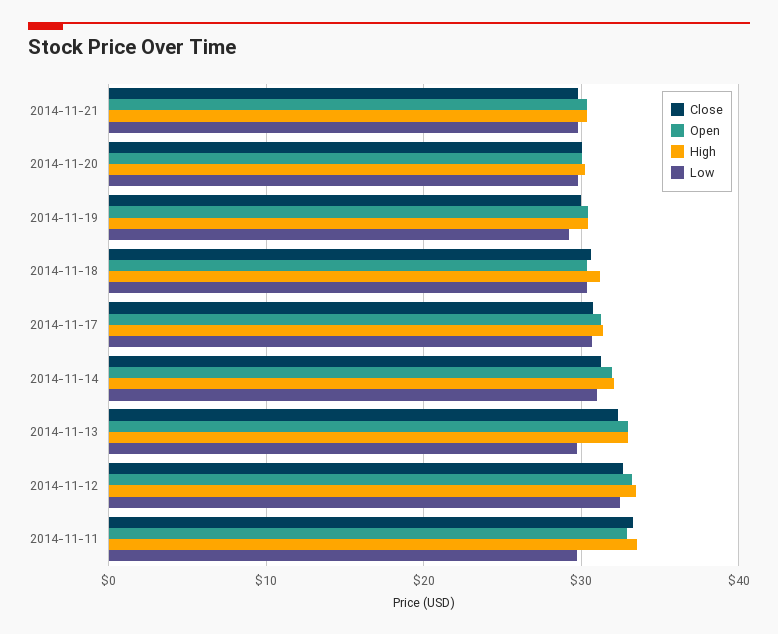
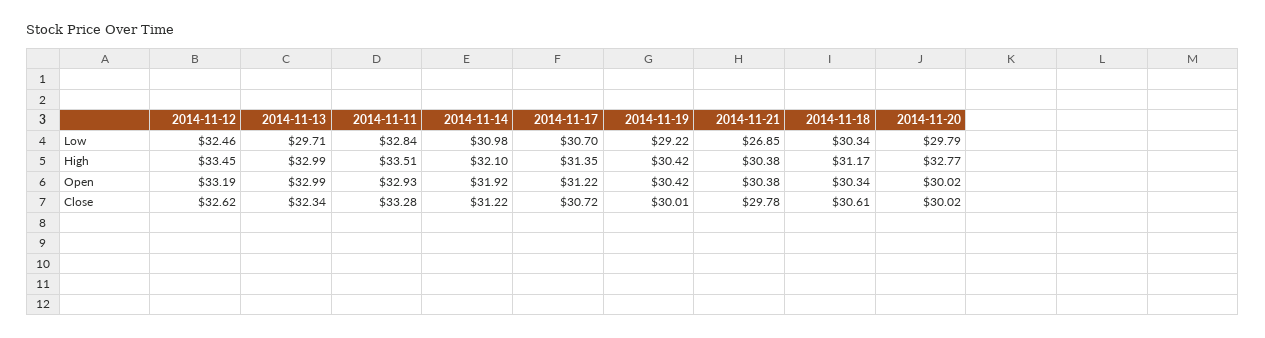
  {
    "Close": {
      "2014-11-21": 29.78,
      "2014-11-20": 30.02,
      "2014-11-19": 30.01,
      "2014-11-18": 30.61,
      "2014-11-17": 30.72,
      "2014-11-14": 31.22,
      "2014-11-13": 32.34,
      "2014-11-12": 32.62,
      "2014-11-11": 33.28
    },
    "Open": {
      "2014-11-21": 30.38,
      "2014-11-20": 30.02,
      "2014-11-19": 30.42,
      "2014-11-18": 30.34,
      "2014-11-17": 31.22,
      "2014-11-14": 31.92,
      "2014-11-13": 32.99,
      "2014-11-12": 33.19,
      "2014-11-11": 32.93
    },
    "High": {
      "2014-11-21": 30.38,
-     "2014-11-20": 30,
+     "2014-11-20": 32.77,
      "2014-11-19": 30.42,
      "2014-11-18": 31.17,
      "2014-11-17": 31.35,
      "2014-11-14": 32.1,
      "2014-11-13": 32.99,
      "2014-11-12": 33.45,
      "2014-11-11": 33.51
    },
    "Low": {
-     "2014-11-21": 30,
+     "2014-11-21": 26.85,
      "2014-11-20": 29.79,
      "2014-11-19": 29.22,
      "2014-11-18": 30.34,
      "2014-11-17": 30.7,
      "2014-11-14": 30.98,
      "2014-11-13": 29.71,
      "2014-11-12": 32.46,
-     "2014-11-11": 30
+     "2014-11-11": 32.84
    }
  }

